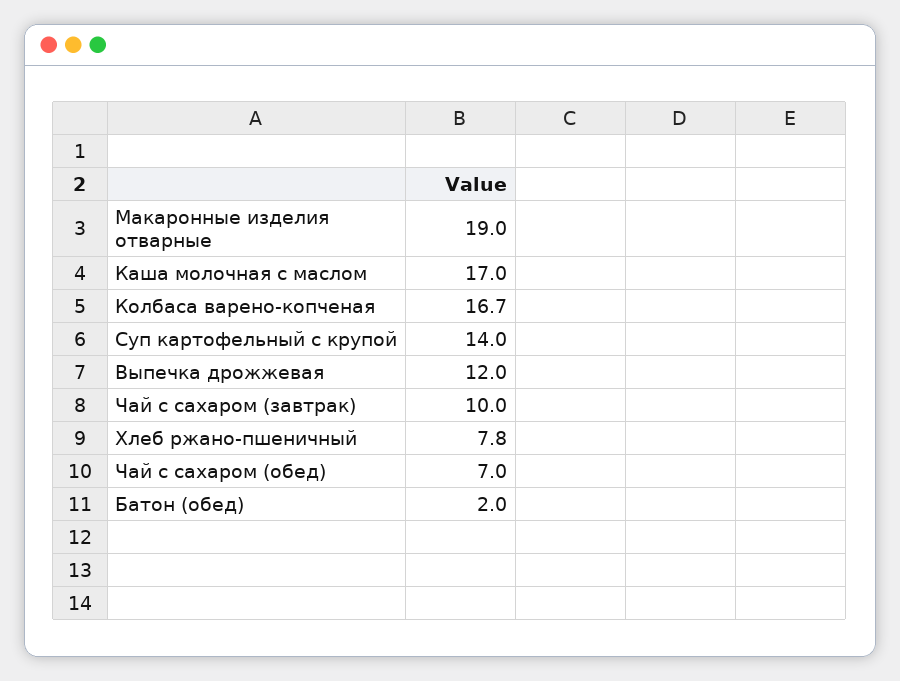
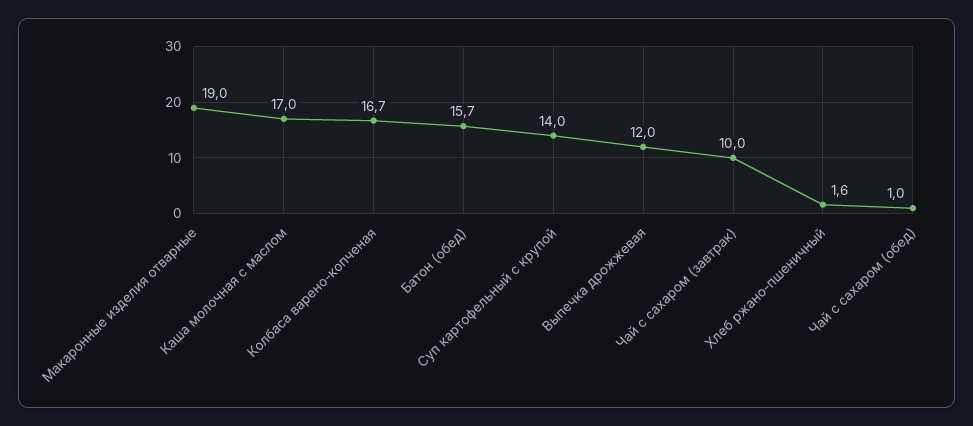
  {
    "Макаронные изделия отварные": 19,
    "Каша молочная с маслом": 17,
    "Колбаса варено-копченая": 16.7,
    "Суп картофельный с крупой": 14,
    "Выпечка дрожжевая": 12,
    "Чай с сахаром (завтрак)": 10,
-   "Хлеб ржано-пшеничный": 7.8,
+   "Хлеб ржано-пшеничный": 1.6,
-   "Чай с сахаром (обед)": 7,
+   "Чай с сахаром (обед)": 1,
-   "Батон (обед)": 2
+   "Батон (обед)": 15.7
  }

